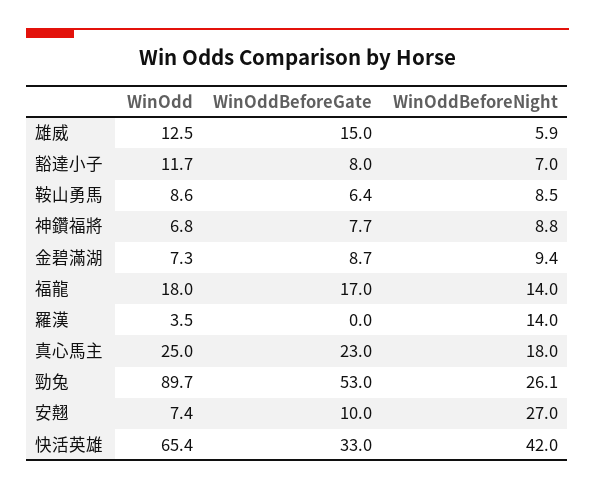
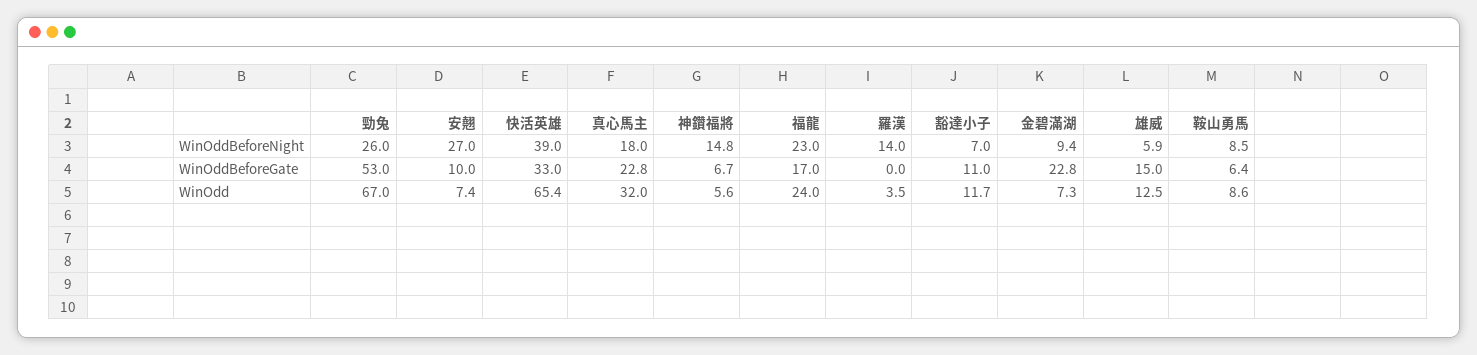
  {
    "WinOdd": {
      "雄威": 12.5,
      "豁達小子": 11.7,
      "鞍山勇馬": 8.6,
-     "神鑽福將": 6.8,
+     "神鑽福將": 5.6,
      "金碧滿湖": 7.3,
-     "福龍": 18,
+     "福龍": 24,
      "羅漢": 3.5,
-     "真心馬主": 25,
+     "真心馬主": 32,
-     "勁兔": 89.7,
+     "勁兔": 67,
      "安翹": 7.4,
      "快活英雄": 65.4
    },
    "WinOddBeforeGate": {
      "雄威": 15,
-     "豁達小子": 8,
+     "豁達小子": 11,
      "鞍山勇馬": 6.4,
-     "神鑽福將": 7.7,
+     "神鑽福將": 6.7,
-     "金碧滿湖": 8.7,
+     "金碧滿湖": 22.8,
      "福龍": 17,
      "羅漢": 0,
-     "真心馬主": 23,
+     "真心馬主": 22.8,
      "勁兔": 53,
      "安翹": 10,
      "快活英雄": 33
    },
    "WinOddBeforeNight": {
      "雄威": 5.9,
      "豁達小子": 7,
      "鞍山勇馬": 8.5,
-     "神鑽福將": 8.8,
+     "神鑽福將": 14.8,
      "金碧滿湖": 9.4,
-     "福龍": 14,
+     "福龍": 23,
      "羅漢": 14,
      "真心馬主": 18,
-     "勁兔": 26.1,
+     "勁兔": 26,
      "安翹": 27,
-     "快活英雄": 42
+     "快活英雄": 39
    }
  }

